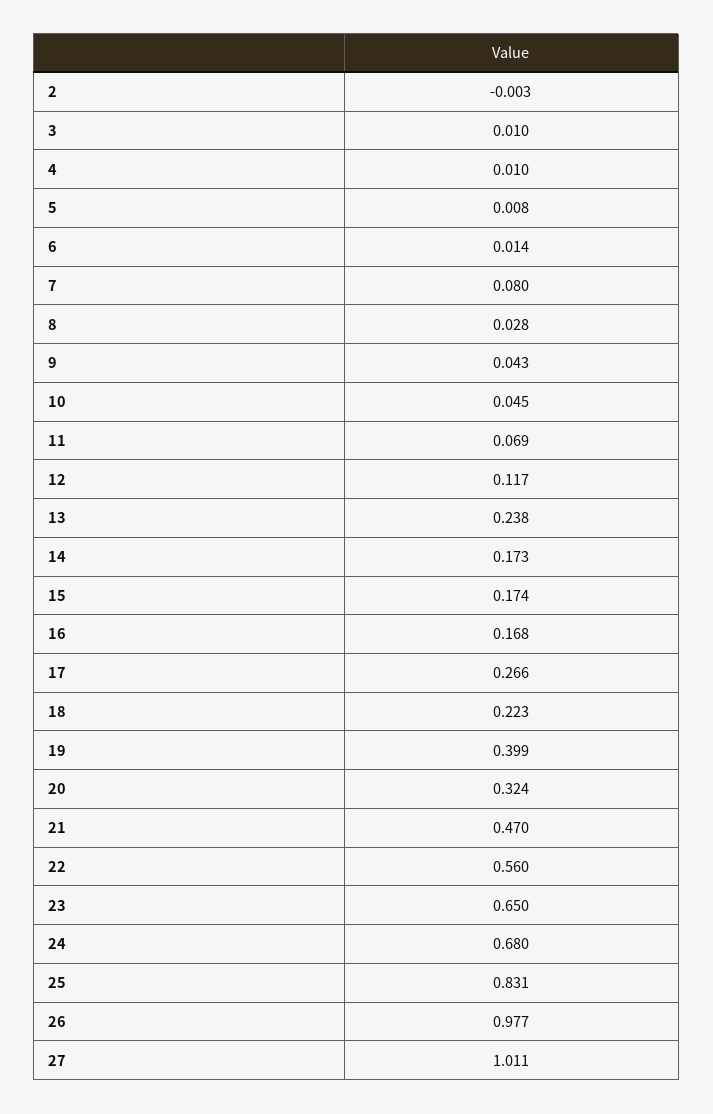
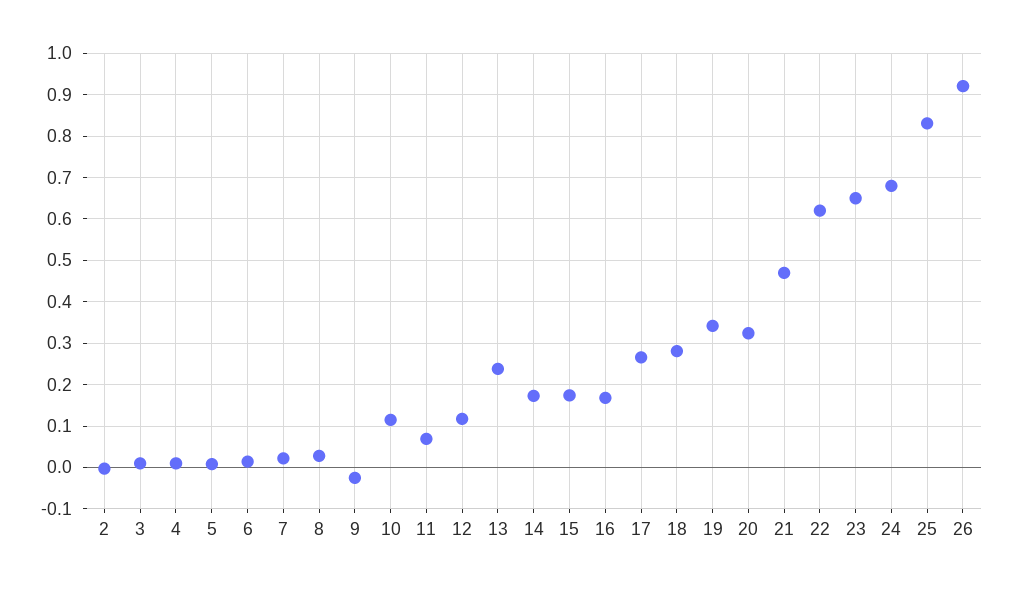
  {
    "2": -0.003,
    "3": 0.01,
    "4": 0.01,
    "5": 0.008,
    "6": 0.014,
-   "7": 0.08,
+   "7": 0.02,
    "8": 0.028,
-   "9": 0.043,
+   "9": -0.02,
-   "10": 0.045,
+   "10": 0.12,
    "11": 0.069,
    "12": 0.117,
    "13": 0.238,
    "14": 0.173,
    "15": 0.174,
    "16": 0.168,
    "17": 0.266,
-   "18": 0.223,
+   "18": 0.28,
-   "19": 0.399,
+   "19": 0.34,
    "20": 0.324,
    "21": 0.47,
-   "22": 0.56,
+   "22": 0.62,
    "23": 0.65,
    "24": 0.68,
    "25": 0.831,
-   "26": 0.977,
+   "26": 0.92
-   "27": 1.011
  }

